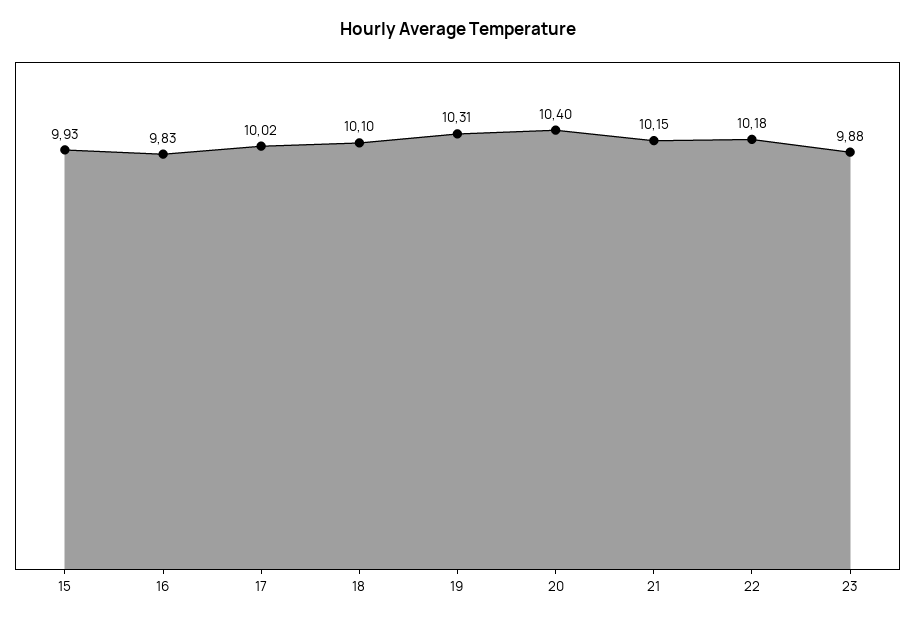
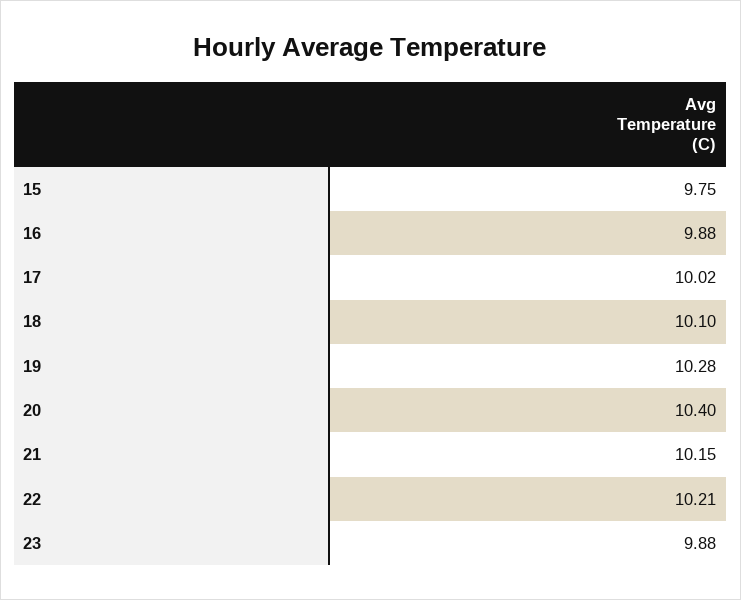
  {
-   "15": 9.93,
+   "15": 9.75,
-   "16": 9.83,
+   "16": 9.88,
    "17": 10.02,
    "18": 10.1,
-   "19": 10.31,
+   "19": 10.28,
    "20": 10.4,
    "21": 10.15,
-   "22": 10.18,
+   "22": 10.21,
    "23": 9.88
  }

